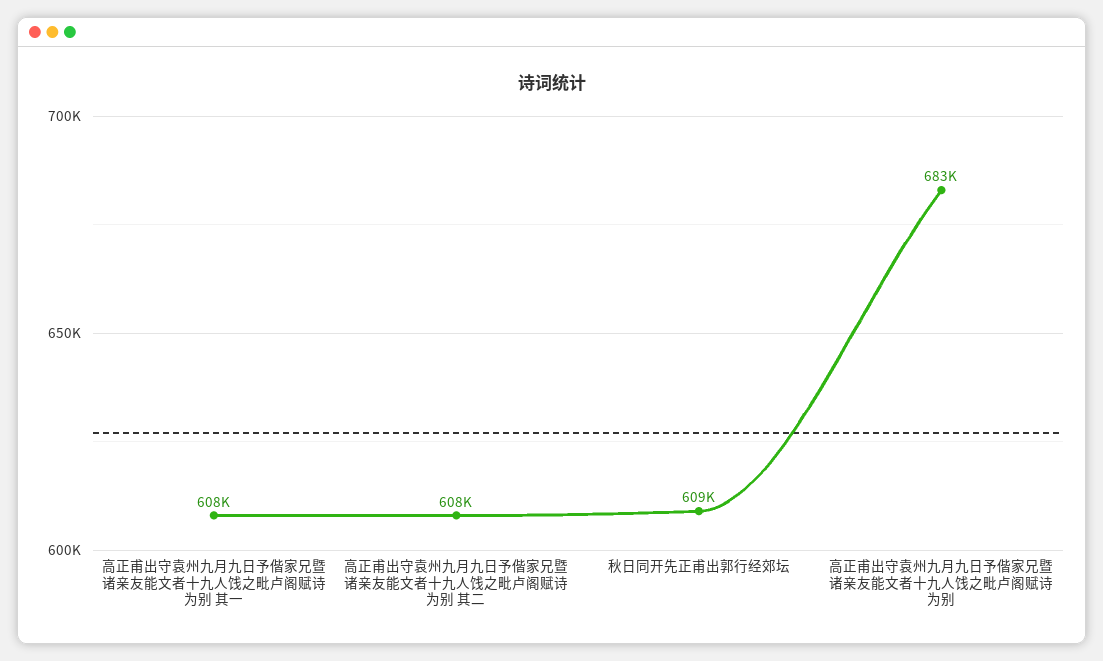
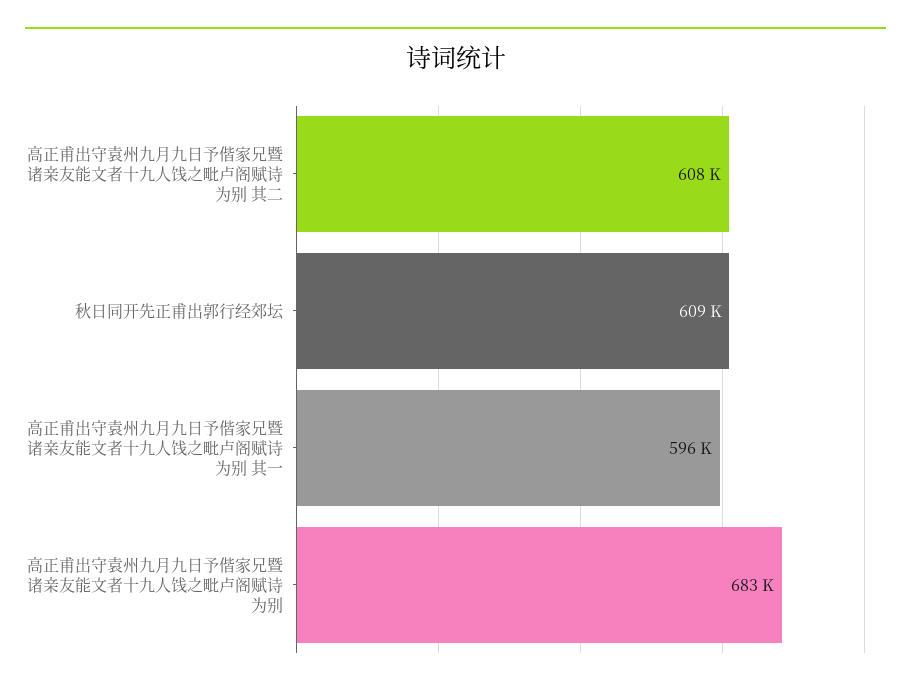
  {
-   "高正甫出守袁州九月九日予偕家兄暨诸亲友能文者十九人饯之毗卢阁赋诗为别 其一": 608000,
+   "高正甫出守袁州九月九日予偕家兄暨诸亲友能文者十九人饯之毗卢阁赋诗为别 其一": 596000,
    "高正甫出守袁州九月九日予偕家兄暨诸亲友能文者十九人饯之毗卢阁赋诗为别 其二": 608000,
    "秋日同开先正甫出郭行经郊坛": 609000,
    "高正甫出守袁州九月九日予偕家兄暨诸亲友能文者十九人饯之毗卢阁赋诗为别": 683000
  }

